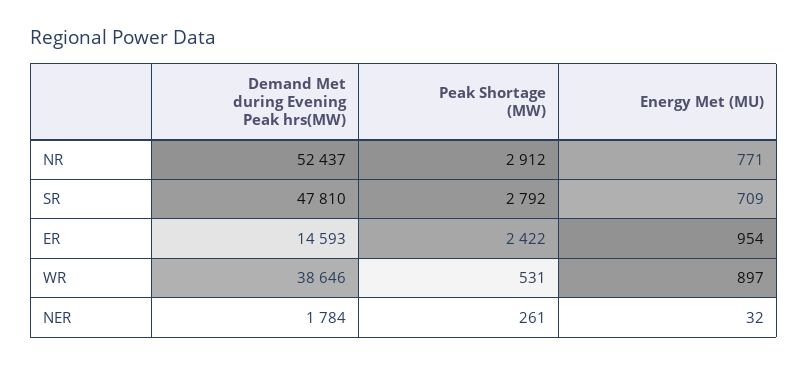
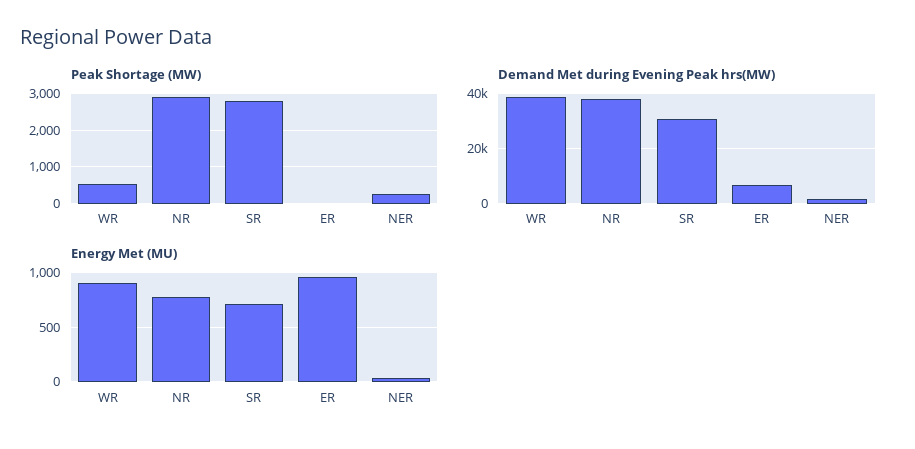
  {
    "Demand Met during Evening Peak hrs(MW)": {
-     "NR": 52437,
+     "NR": 37500,
-     "SR": 47810,
+     "SR": 30000,
-     "ER": 14593,
+     "ER": 7500,
      "WR": 38646,
      "NER": 1784
    },
    "Peak Shortage (MW)": {
      "NR": 2912,
      "SR": 2792,
-     "ER": 2422,
+     "ER": 0,
      "WR": 531,
      "NER": 261
    },
    "Energy Met (MU)": {
      "NR": 771,
      "SR": 709,
      "ER": 954,
      "WR": 897,
      "NER": 32
    }
  }

